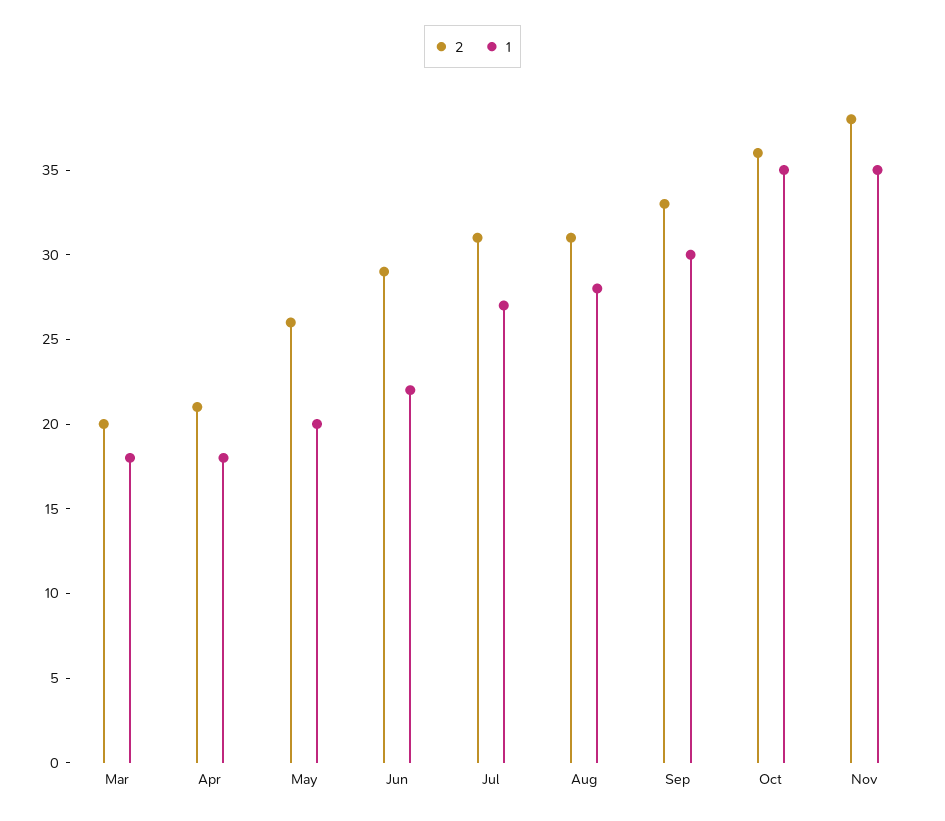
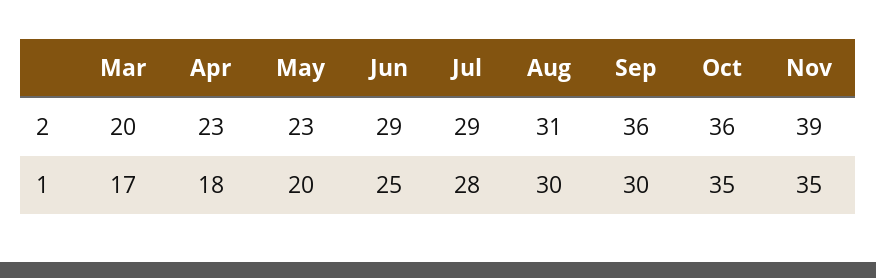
  {
    "2": {
      "Mar": 20,
-     "Apr": 21,
+     "Apr": 23,
-     "May": 26,
+     "May": 23,
      "Jun": 29,
-     "Jul": 31,
+     "Jul": 29,
      "Aug": 31,
-     "Sep": 33,
+     "Sep": 36,
      "Oct": 36,
-     "Nov": 38
+     "Nov": 39
    },
    "1": {
-     "Mar": 18,
+     "Mar": 17,
      "Apr": 18,
      "May": 20,
-     "Jun": 22,
+     "Jun": 25,
-     "Jul": 27,
+     "Jul": 28,
-     "Aug": 28,
+     "Aug": 30,
      "Sep": 30,
      "Oct": 35,
      "Nov": 35
    }
  }

